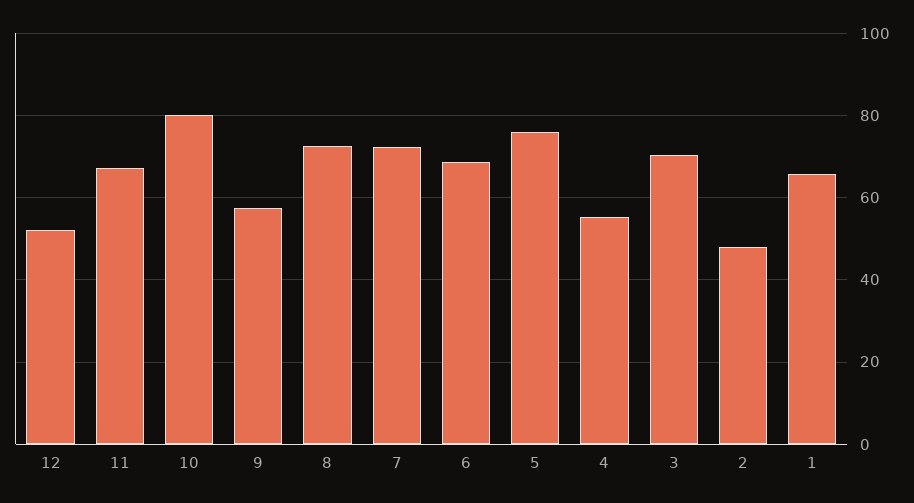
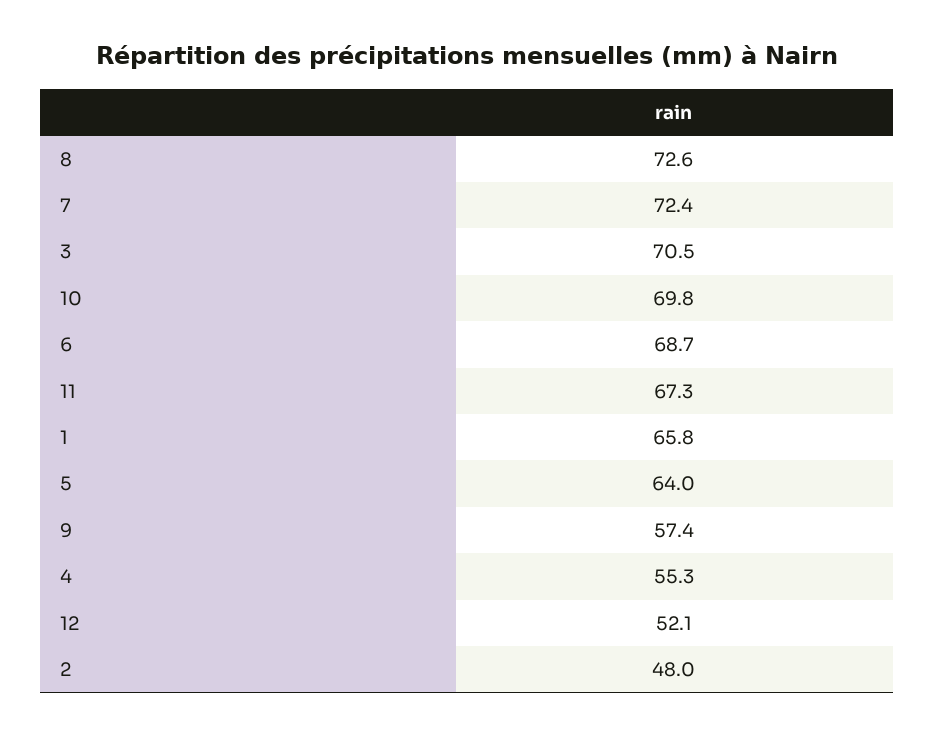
  {
    "12": 52.1,
    "11": 67.3,
-   "10": 80,
+   "10": 69.8,
    "9": 57.4,
    "8": 72.6,
    "7": 72.4,
    "6": 68.7,
-   "5": 76,
+   "5": 64,
    "4": 55.3,
    "3": 70.5,
    "2": 48,
    "1": 65.8
  }

